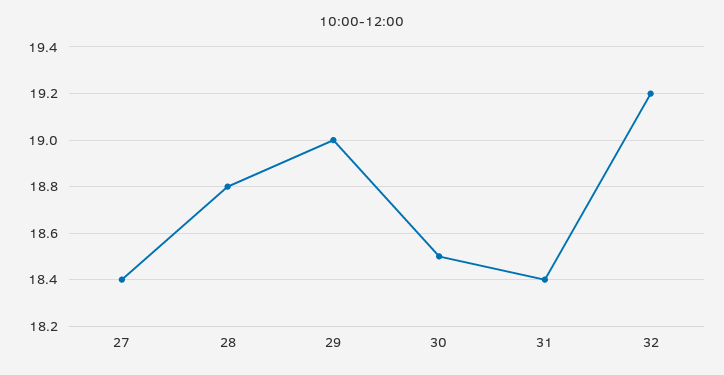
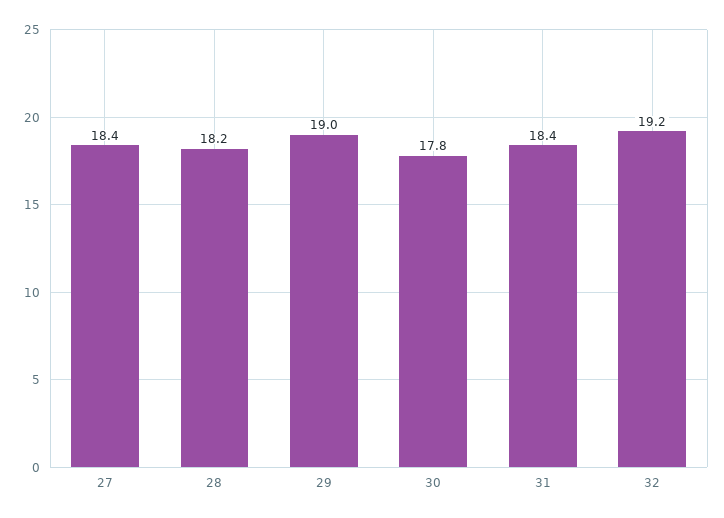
  {
    "27": 18.4,
-   "28": 18.8,
+   "28": 18.2,
    "29": 19,
-   "30": 18.5,
+   "30": 17.8,
    "31": 18.4,
    "32": 19.2
  }

